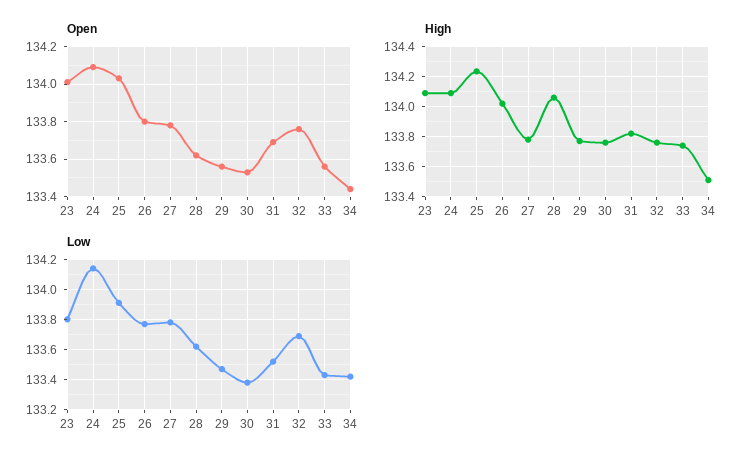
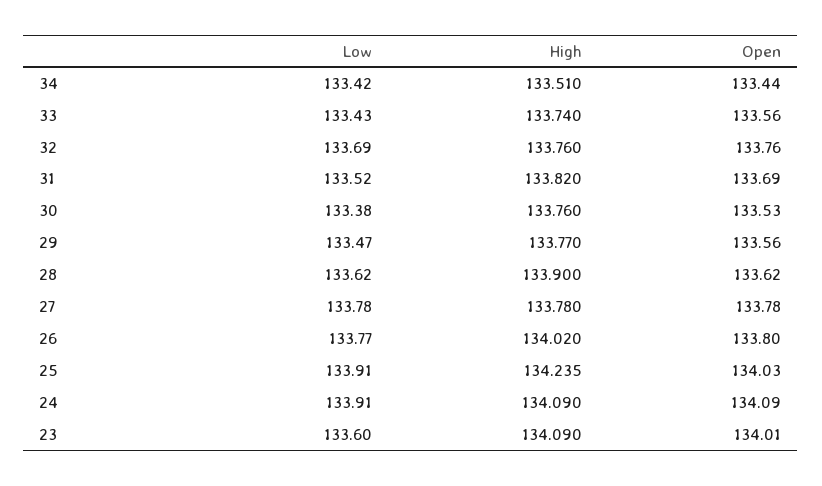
  {
    "Open": {
      "23": 134.01,
      "24": 134.09,
      "25": 134.03,
      "26": 133.8,
      "27": 133.78,
      "28": 133.62,
      "29": 133.56,
      "30": 133.53,
      "31": 133.69,
      "32": 133.76,
      "33": 133.56,
      "34": 133.44
    },
    "High": {
      "23": 134.09,
      "24": 134.09,
      "25": 134.235,
      "26": 134.02,
      "27": 133.78,
-     "28": 134.05,
+     "28": 133.9,
      "29": 133.77,
      "30": 133.76,
      "31": 133.82,
      "32": 133.76,
      "33": 133.74,
      "34": 133.51
    },
    "Low": {
-     "23": 133.8,
+     "23": 133.6,
-     "24": 134.15,
+     "24": 133.91,
      "25": 133.91,
      "26": 133.77,
      "27": 133.78,
      "28": 133.62,
      "29": 133.47,
      "30": 133.38,
      "31": 133.52,
      "32": 133.69,
      "33": 133.43,
      "34": 133.42
    }
  }

